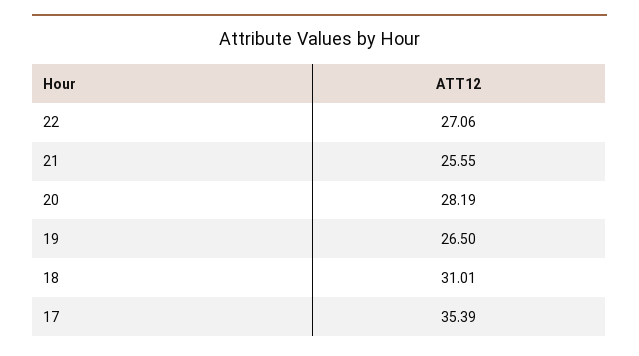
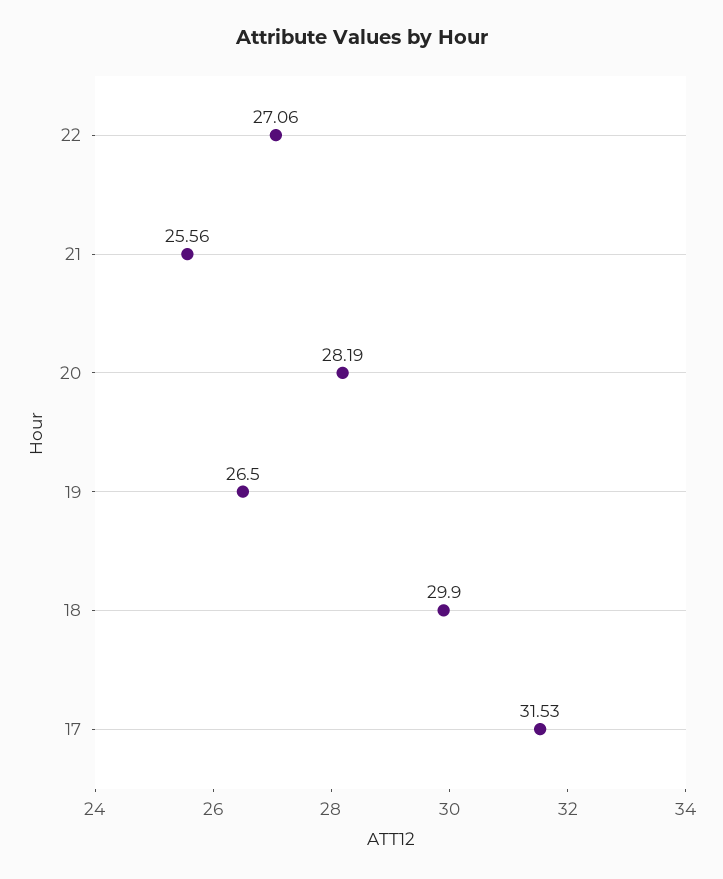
  {
    "22": 27.06,
-   "21": 25.55,
+   "21": 25.56,
    "20": 28.19,
    "19": 26.5,
-   "18": 31.01,
+   "18": 29.9,
-   "17": 35.39
+   "17": 31.53
  }

